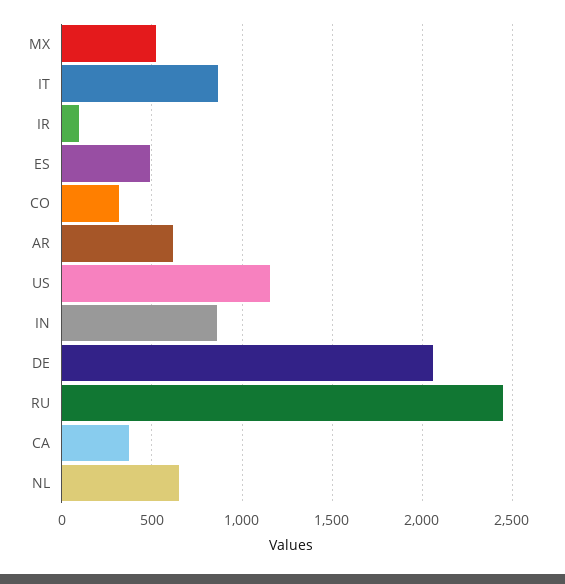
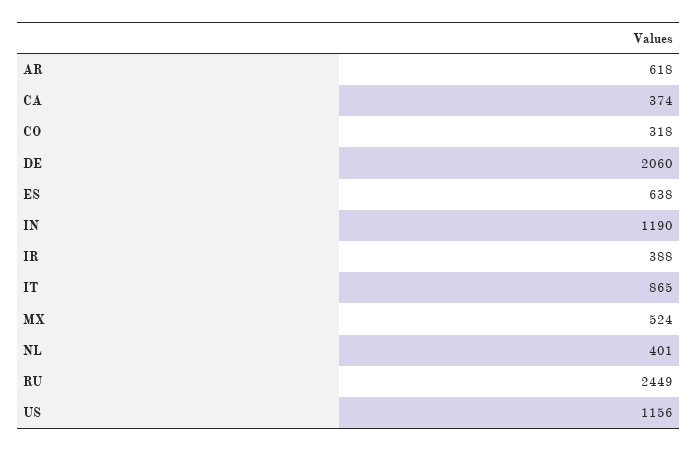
  {
    "MX": 524,
    "IT": 865,
-   "IR": 100,
+   "IR": 388,
-   "ES": 500,
+   "ES": 638,
    "CO": 318,
    "AR": 618,
    "US": 1156,
-   "IN": 850,
+   "IN": 1190,
    "DE": 2060,
    "RU": 2449,
    "CA": 374,
-   "NL": 650
+   "NL": 401
  }

